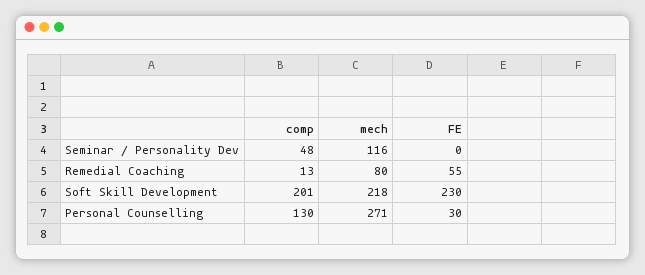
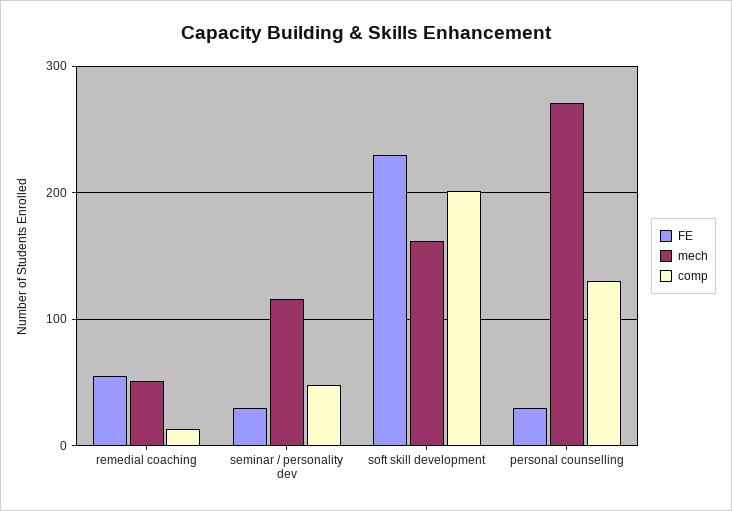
  {
    "comp": {
      "Seminar / Personality Dev": 48,
      "Remedial Coaching": 13,
      "Soft Skill Development": 201,
      "Personal Counselling": 130
    },
    "mech": {
      "Seminar / Personality Dev": 116,
-     "Remedial Coaching": 80,
+     "Remedial Coaching": 50,
-     "Soft Skill Development": 218,
+     "Soft Skill Development": 160,
      "Personal Counselling": 271
    },
    "FE": {
-     "Seminar / Personality Dev": 0,
+     "Seminar / Personality Dev": 30,
      "Remedial Coaching": 55,
      "Soft Skill Development": 230,
      "Personal Counselling": 30
    }
  }

